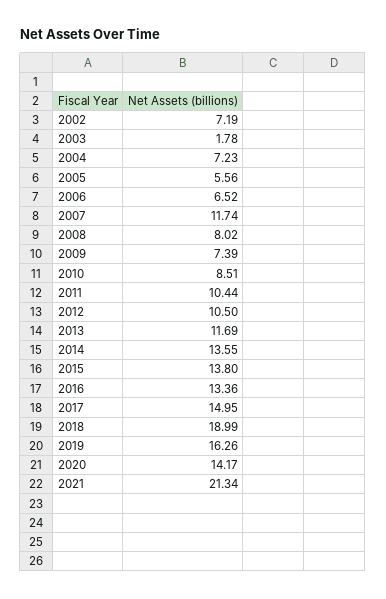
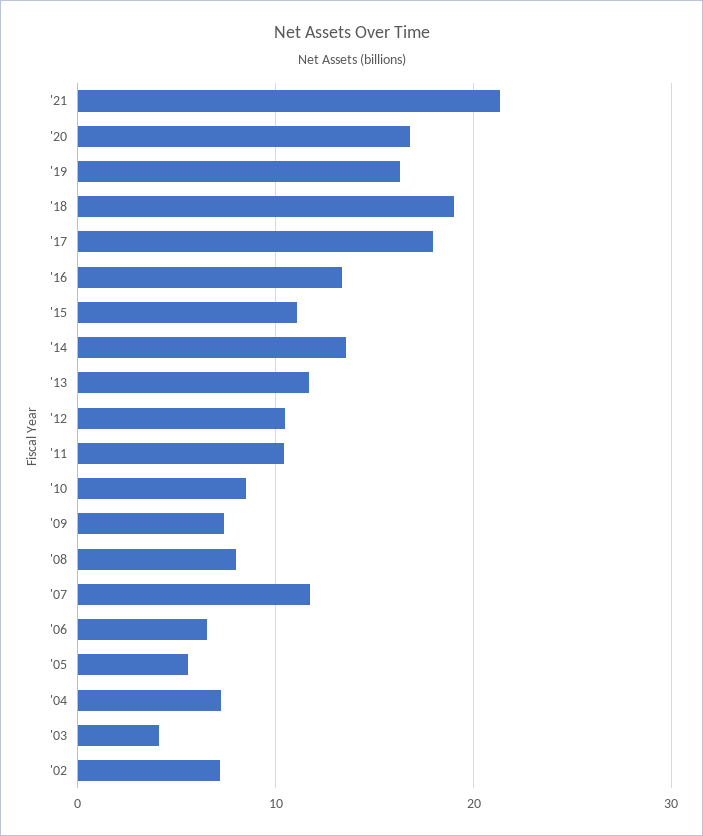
  {
    "2002": 7.19,
-   "2003": 1.78,
+   "2003": 4,
    "2004": 7.23,
    "2005": 5.56,
    "2006": 6.52,
    "2007": 11.74,
    "2008": 8.02,
    "2009": 7.39,
    "2010": 8.51,
    "2011": 10.44,
    "2012": 10.5,
    "2013": 11.69,
    "2014": 13.55,
-   "2015": 13.8,
+   "2015": 11,
    "2016": 13.36,
-   "2017": 14.95,
+   "2017": 18,
    "2018": 18.99,
    "2019": 16.26,
-   "2020": 14.17,
+   "2020": 17,
    "2021": 21.34
  }

